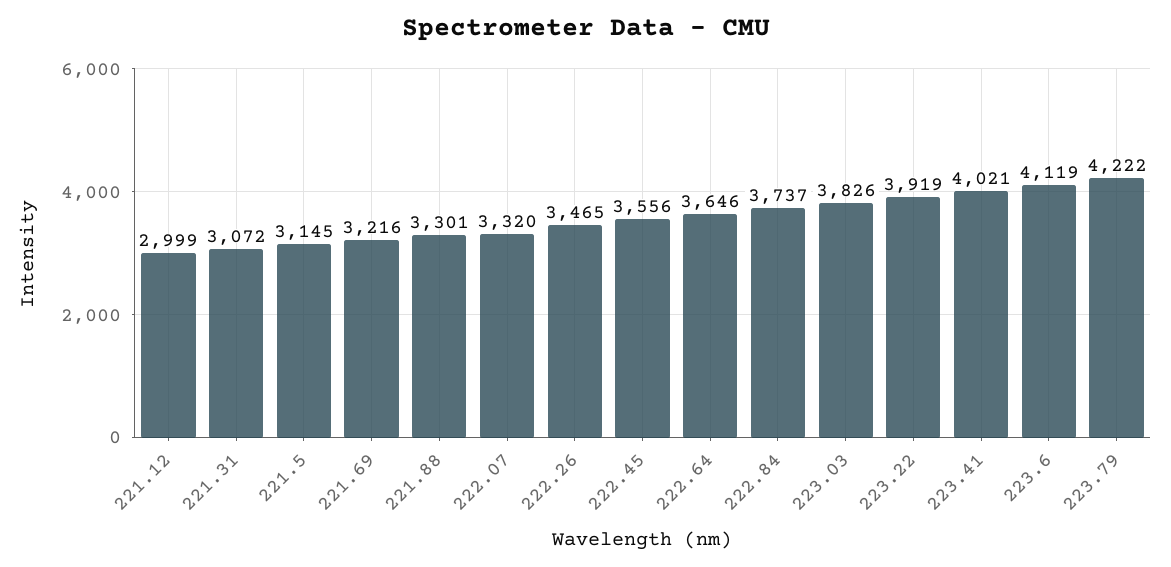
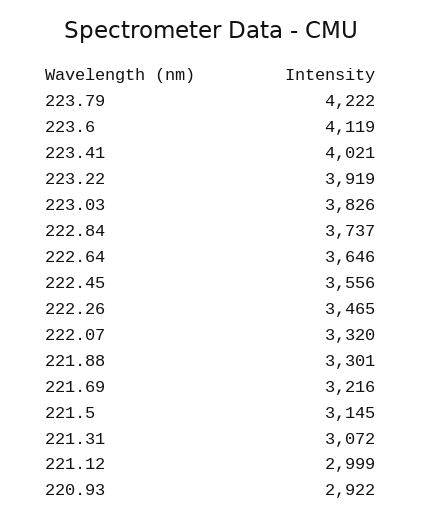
  {
    "221.12": 2999,
    "221.31": 3072,
    "221.5": 3145,
    "221.69": 3216,
    "221.88": 3301,
    "222.07": 3320,
    "222.26": 3465,
    "222.45": 3556,
    "222.64": 3646,
    "222.84": 3737,
    "223.03": 3826,
    "223.22": 3919,
    "223.41": 4021,
    "223.6": 4119,
-   "223.79": 4222
+   "223.79": 4222,
+   "220.93": 2922
  }

